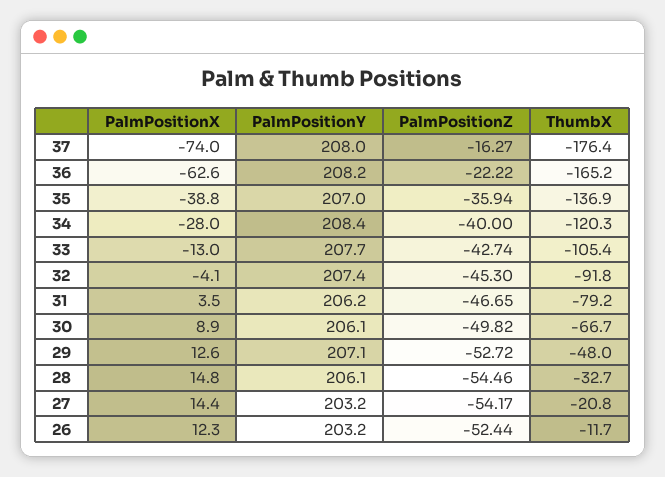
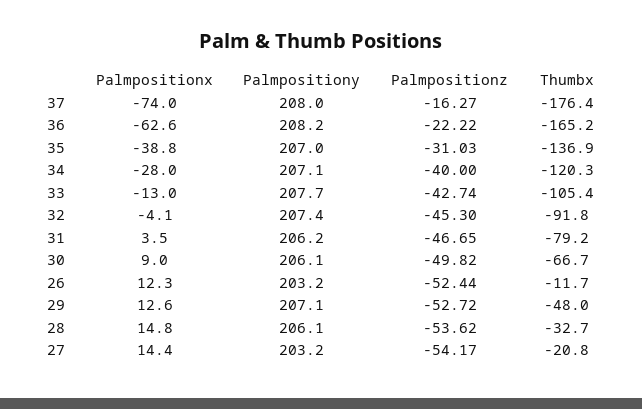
  {
    "PalmPositionX": {
      "37": -74,
      "36": -62.6,
      "35": -38.8,
      "34": -28,
      "33": -13,
      "32": -4.1,
      "31": 3.5,
-     "30": 8.9,
+     "30": 9,
      "29": 12.6,
      "28": 14.8,
      "27": 14.4,
      "26": 12.3
    },
    "PalmPositionY": {
      "37": 208,
      "36": 208.2,
      "35": 207,
-     "34": 208.4,
+     "34": 207.1,
      "33": 207.7,
      "32": 207.4,
      "31": 206.2,
      "30": 206.1,
      "29": 207.1,
      "28": 206.1,
      "27": 203.2,
      "26": 203.2
    },
    "PalmPositionZ": {
      "37": -16.27,
      "36": -22.22,
-     "35": -35.94,
+     "35": -31.03,
      "34": -40,
      "33": -42.74,
      "32": -45.3,
      "31": -46.65,
      "30": -49.82,
      "29": -52.72,
-     "28": -54.46,
+     "28": -53.62,
      "27": -54.17,
      "26": -52.44
    },
    "ThumbX": {
      "37": -176.4,
      "36": -165.2,
      "35": -136.9,
      "34": -120.3,
      "33": -105.4,
      "32": -91.8,
      "31": -79.2,
      "30": -66.7,
      "29": -48,
      "28": -32.7,
      "27": -20.8,
      "26": -11.7
    }
  }

